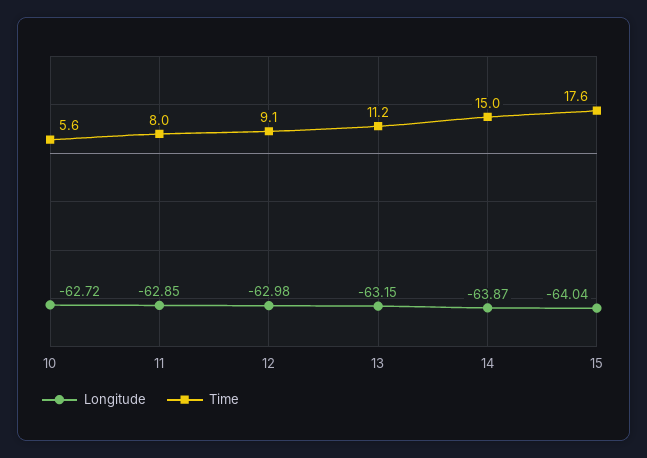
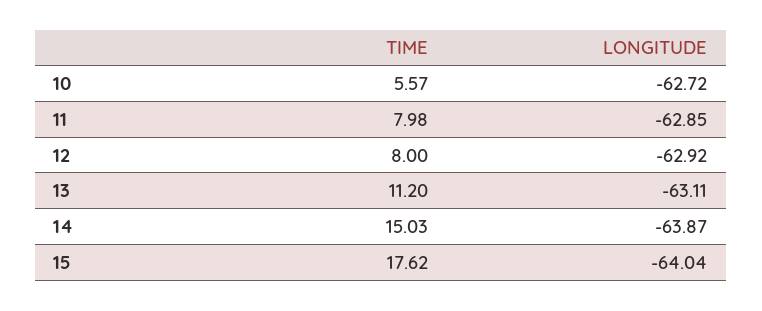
  {
    "Longitude": {
      "10": -62.72,
      "11": -62.85,
-     "12": -62.98,
+     "12": -62.92,
-     "13": -63.15,
+     "13": -63.11,
      "14": -63.87,
      "15": -64.04
    },
    "Time": {
      "10": 5.57,
      "11": 7.98,
-     "12": 9.1,
+     "12": 8,
      "13": 11.2,
      "14": 15.03,
      "15": 17.62
    }
  }

